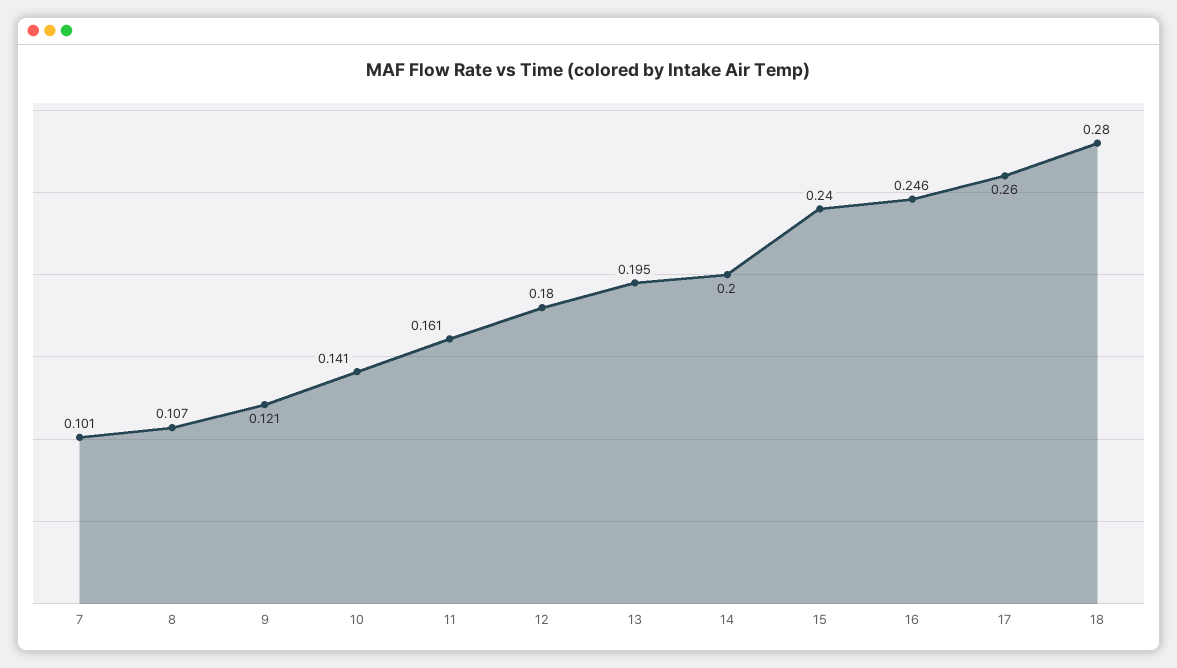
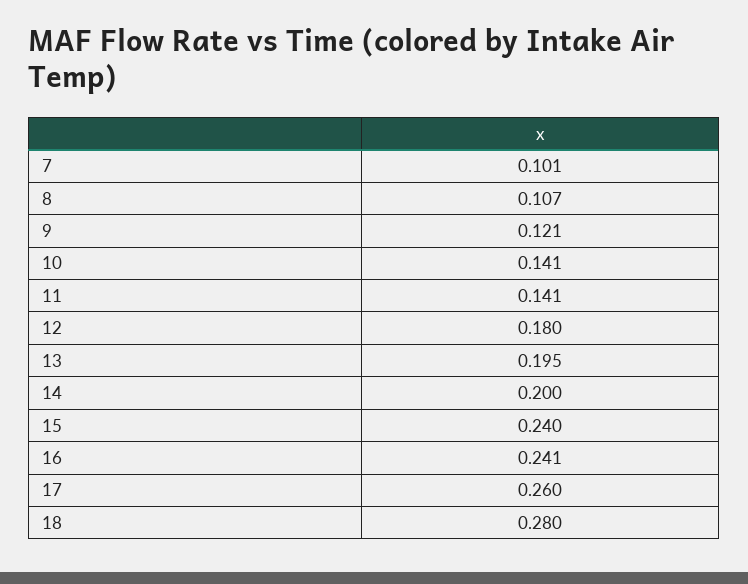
  {
    "7": 0.101,
    "8": 0.107,
    "9": 0.121,
    "10": 0.141,
-   "11": 0.161,
+   "11": 0.141,
    "12": 0.18,
    "13": 0.195,
    "14": 0.2,
    "15": 0.24,
-   "16": 0.246,
+   "16": 0.241,
    "17": 0.26,
    "18": 0.28
  }

